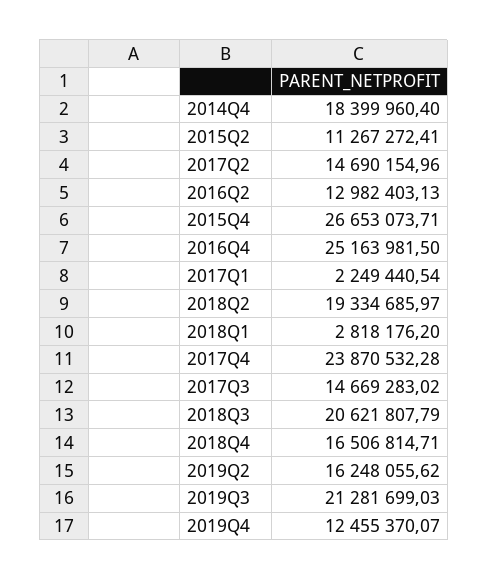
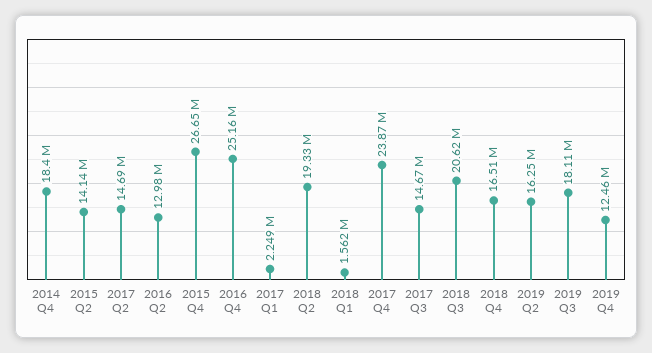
  {
    "2014Q4": 18399960.4,
-   "2015Q2": 11267272.41,
+   "2015Q2": 14140000,
    "2017Q2": 14690154.96,
    "2016Q2": 12982403.13,
    "2015Q4": 26653073.71,
    "2016Q4": 25163981.5,
    "2017Q1": 2249440.54,
    "2018Q2": 19334685.97,
-   "2018Q1": 2818176.2,
+   "2018Q1": 1562000,
    "2017Q4": 23870532.28,
    "2017Q3": 14669283.02,
    "2018Q3": 20621807.79,
    "2018Q4": 16506814.71,
    "2019Q2": 16248055.62,
-   "2019Q3": 21281699.03,
+   "2019Q3": 18110000,
    "2019Q4": 12455370.07
  }

